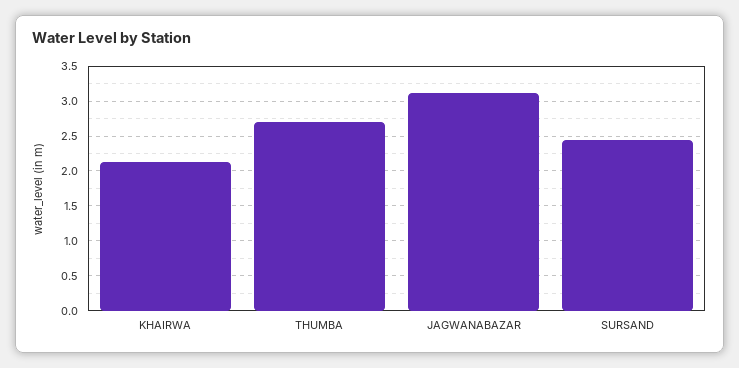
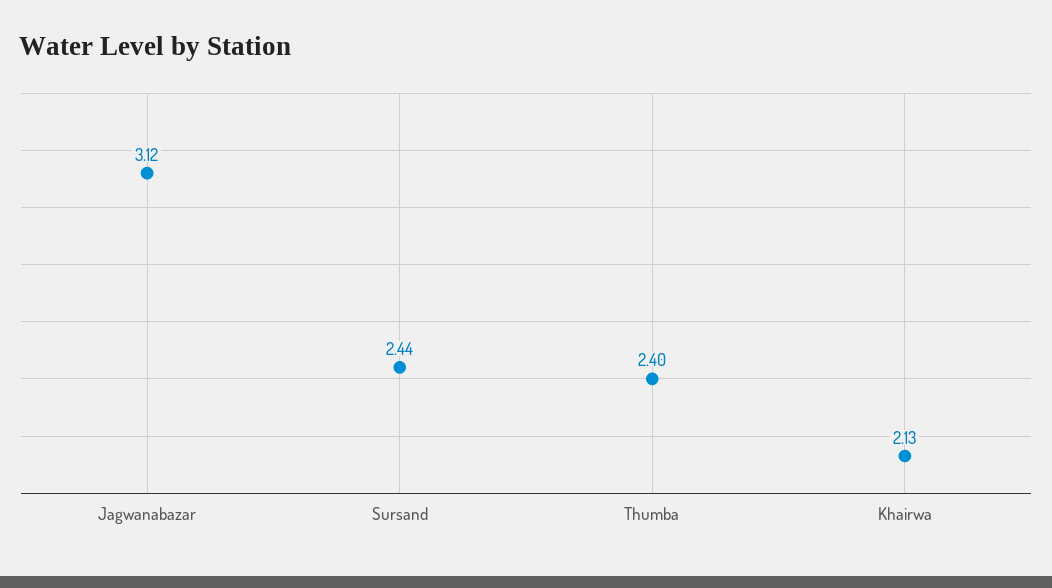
  {
    "KHAIRWA": 2.13,
-   "THUMBA": 2.7,
+   "THUMBA": 2.4,
    "JAGWANABAZAR": 3.12,
    "SURSAND": 2.44
  }

